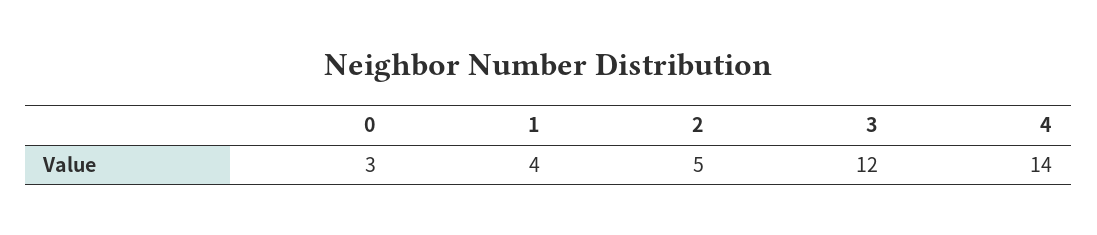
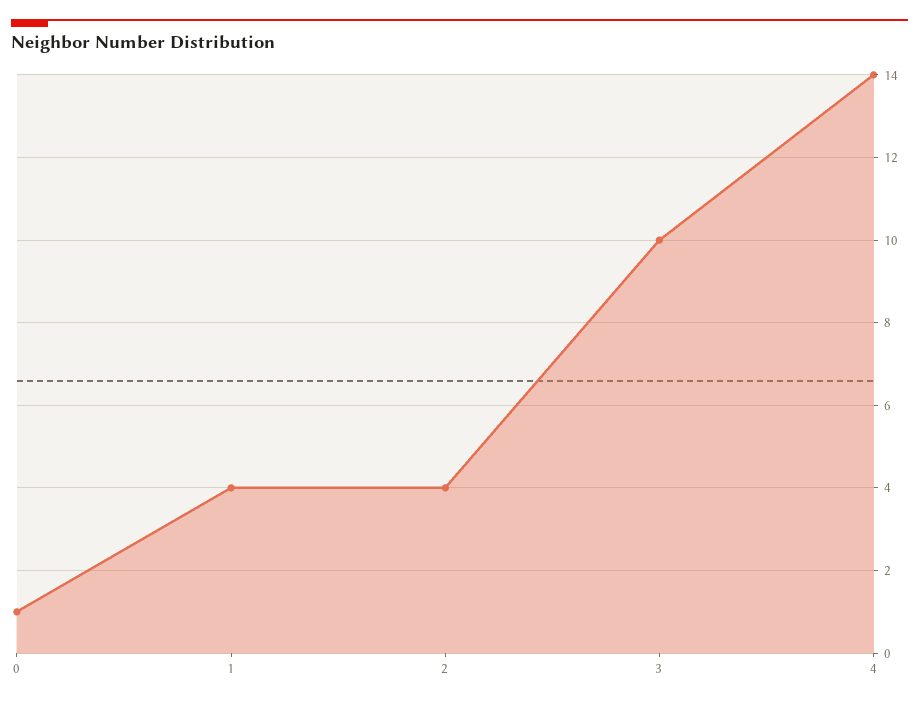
  {
-   "0": 3,
+   "0": 1,
    "1": 4,
-   "2": 5,
+   "2": 4,
-   "3": 12,
+   "3": 10,
    "4": 14
  }

